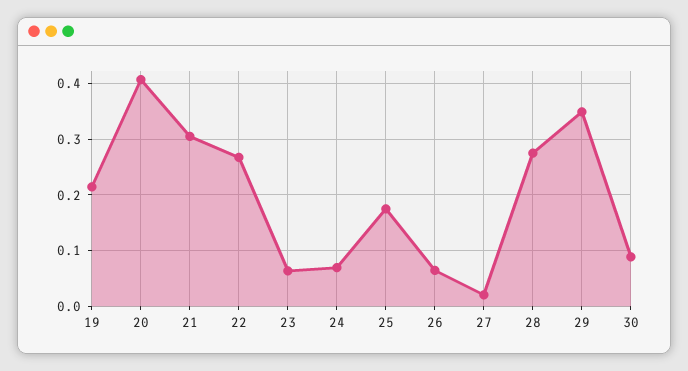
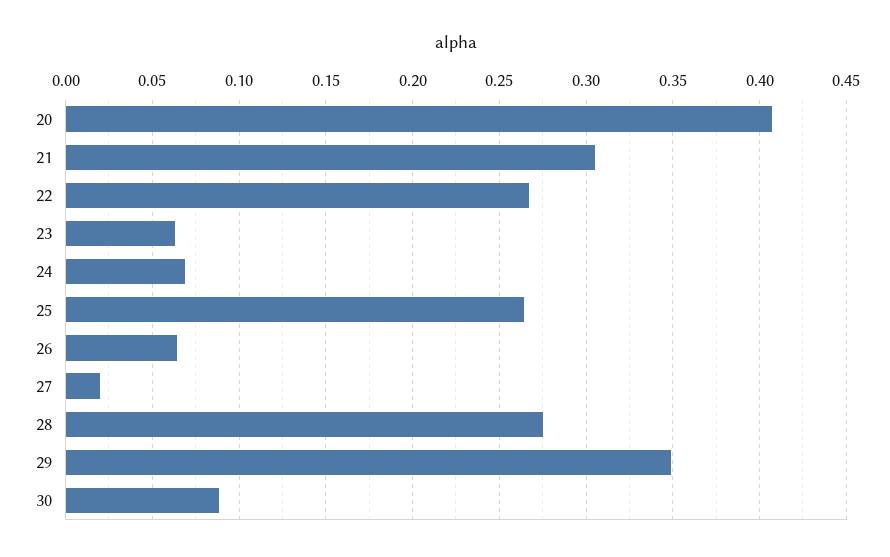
  {
-   "19": 0.22,
    "20": 0.405,
    "21": 0.305,
    "22": 0.265,
    "23": 0.065,
    "24": 0.07,
-   "25": 0.18,
+   "25": 0.265,
    "26": 0.065,
    "27": 0.02,
    "28": 0.275,
    "29": 0.35,
    "30": 0.09
  }

